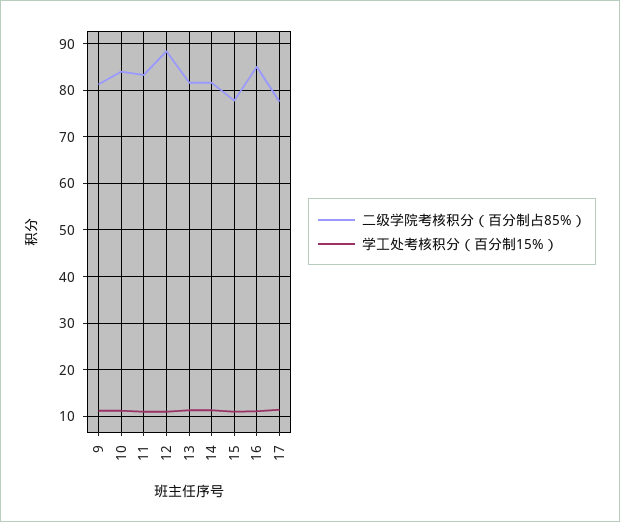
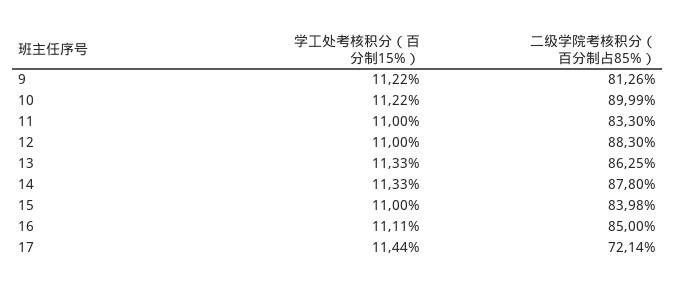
  {
    "二级学院考核积分（百分制占85%）": {
      "9": 81.26,
-     "10": 84,
+     "10": 89.99,
      "11": 83.3,
      "12": 88.3,
-     "13": 82,
+     "13": 86.25,
-     "14": 82,
+     "14": 87.8,
-     "15": 78,
+     "15": 83.98,
      "16": 85,
-     "17": 78
+     "17": 72.14
    },
    "学工处考核积分（百分制15%）": {
      "9": 11.22,
      "10": 11.22,
      "11": 11,
      "12": 11,
      "13": 11.33,
      "14": 11.33,
      "15": 11,
      "16": 11.11,
      "17": 11.44
    }
  }

